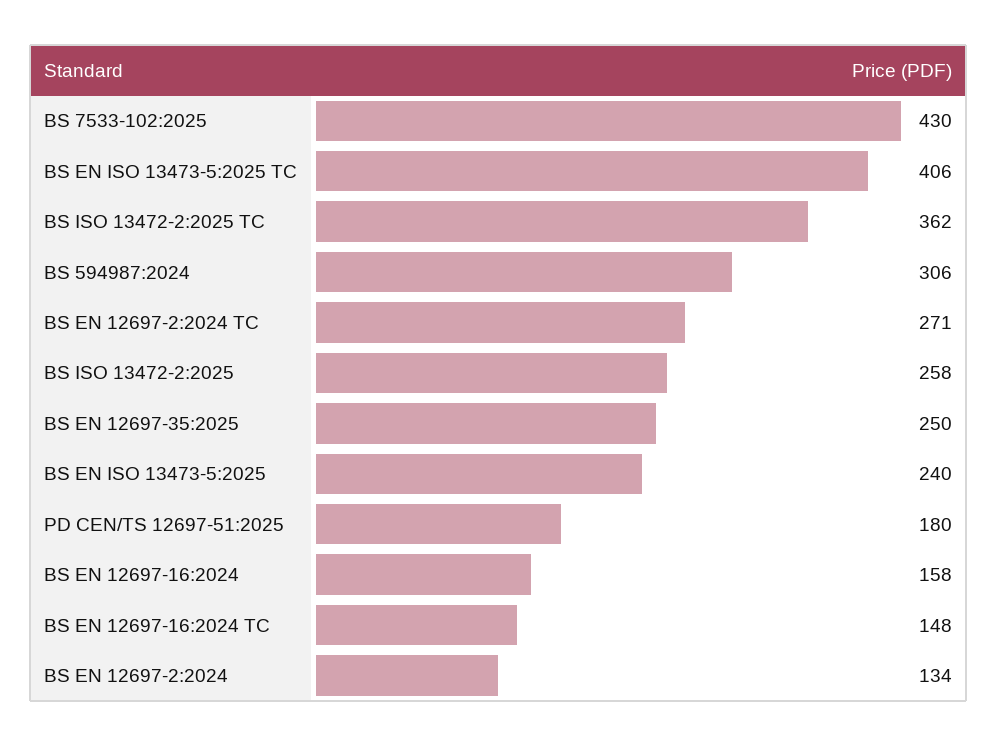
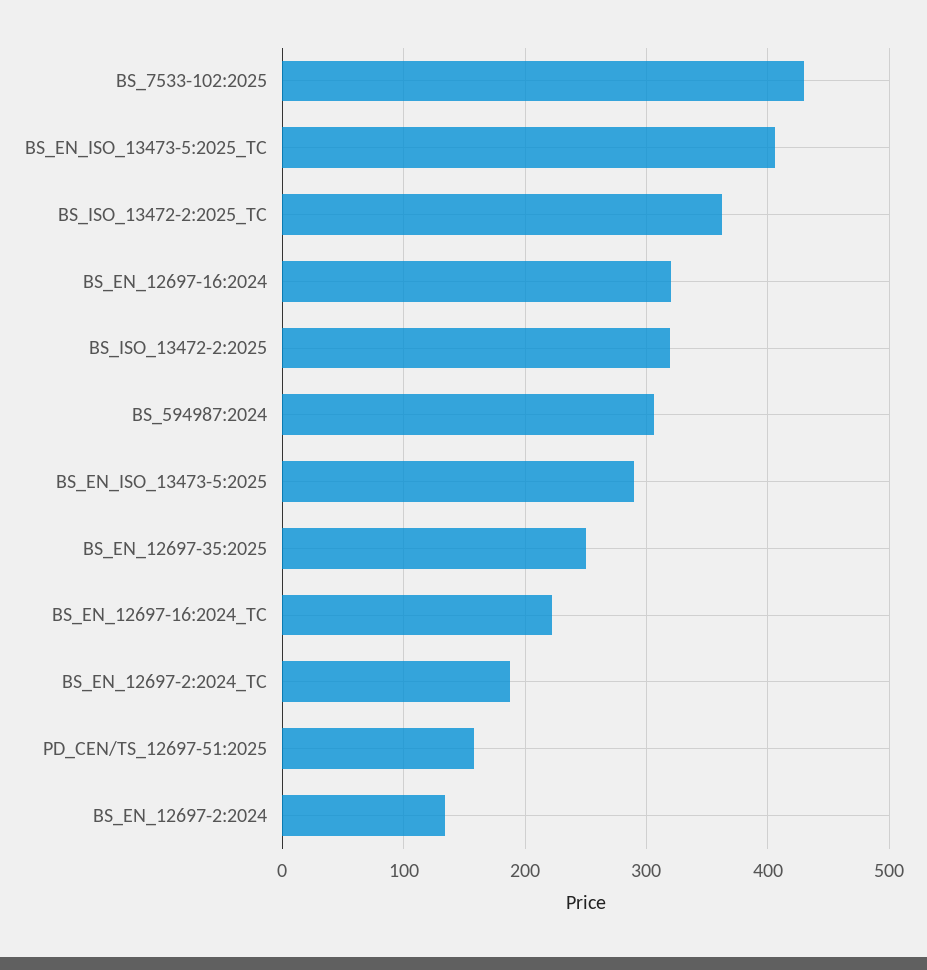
  {
    "BS 7533-102:2025": 430,
    "BS EN ISO 13473-5:2025 TC": 406,
    "BS ISO 13472-2:2025 TC": 362,
    "BS 594987:2024": 306,
-   "BS EN 12697-2:2024 TC": 271,
+   "BS EN 12697-2:2024 TC": 190,
-   "BS ISO 13472-2:2025": 258,
+   "BS ISO 13472-2:2025": 320,
    "BS EN 12697-35:2025": 250,
-   "BS EN ISO 13473-5:2025": 240,
+   "BS EN ISO 13473-5:2025": 290,
-   "PD CEN/TS 12697-51:2025": 180,
+   "PD CEN/TS 12697-51:2025": 160,
-   "BS EN 12697-16:2024": 158,
+   "BS EN 12697-16:2024": 320,
-   "BS EN 12697-16:2024 TC": 148,
+   "BS EN 12697-16:2024 TC": 220,
    "BS EN 12697-2:2024": 134
  }

